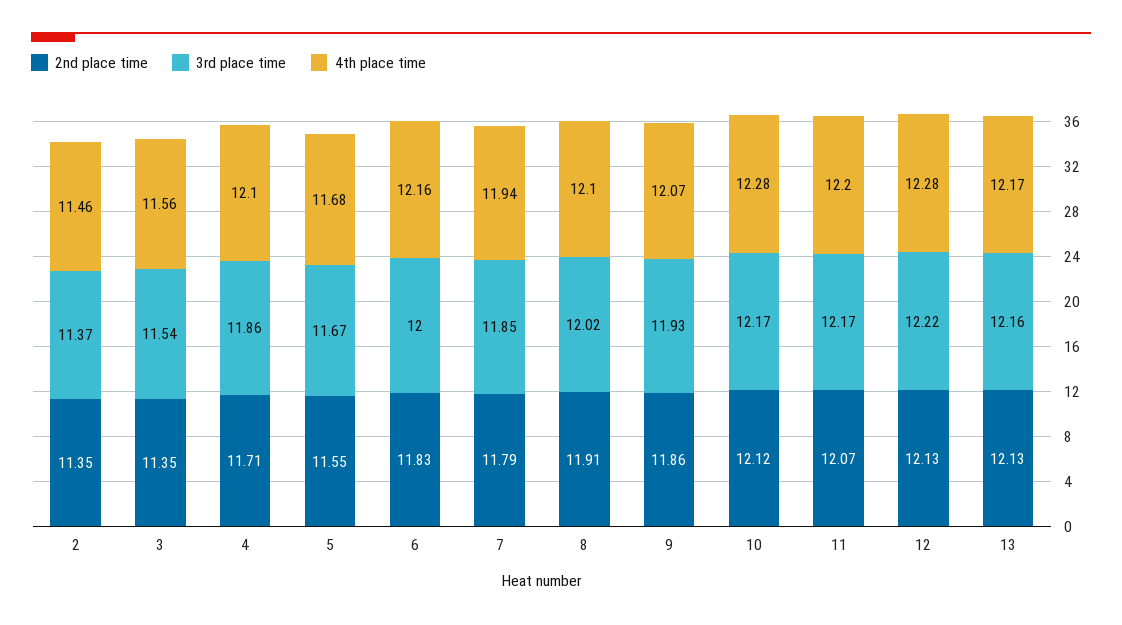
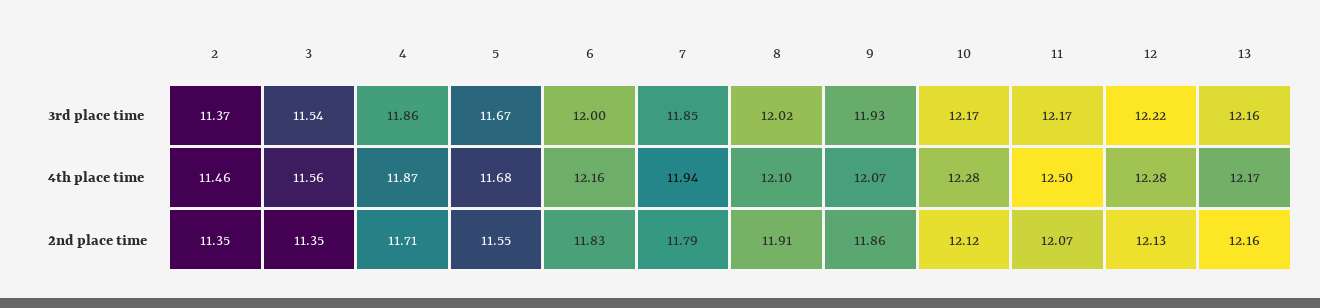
  {
    "2nd place time": {
      "2": 11.35,
      "3": 11.35,
      "4": 11.71,
      "5": 11.55,
      "6": 11.83,
      "7": 11.79,
      "8": 11.91,
      "9": 11.86,
      "10": 12.12,
      "11": 12.07,
      "12": 12.13,
-     "13": 12.13
+     "13": 12.16
    },
    "3rd place time": {
      "2": 11.37,
      "3": 11.54,
      "4": 11.86,
      "5": 11.67,
      "6": 12,
      "7": 11.85,
      "8": 12.02,
      "9": 11.93,
      "10": 12.17,
      "11": 12.17,
      "12": 12.22,
      "13": 12.16
    },
    "4th place time": {
      "2": 11.46,
      "3": 11.56,
-     "4": 12.1,
+     "4": 11.87,
      "5": 11.68,
      "6": 12.16,
      "7": 11.94,
      "8": 12.1,
      "9": 12.07,
      "10": 12.28,
-     "11": 12.2,
+     "11": 12.5,
      "12": 12.28,
      "13": 12.17
    }
  }

